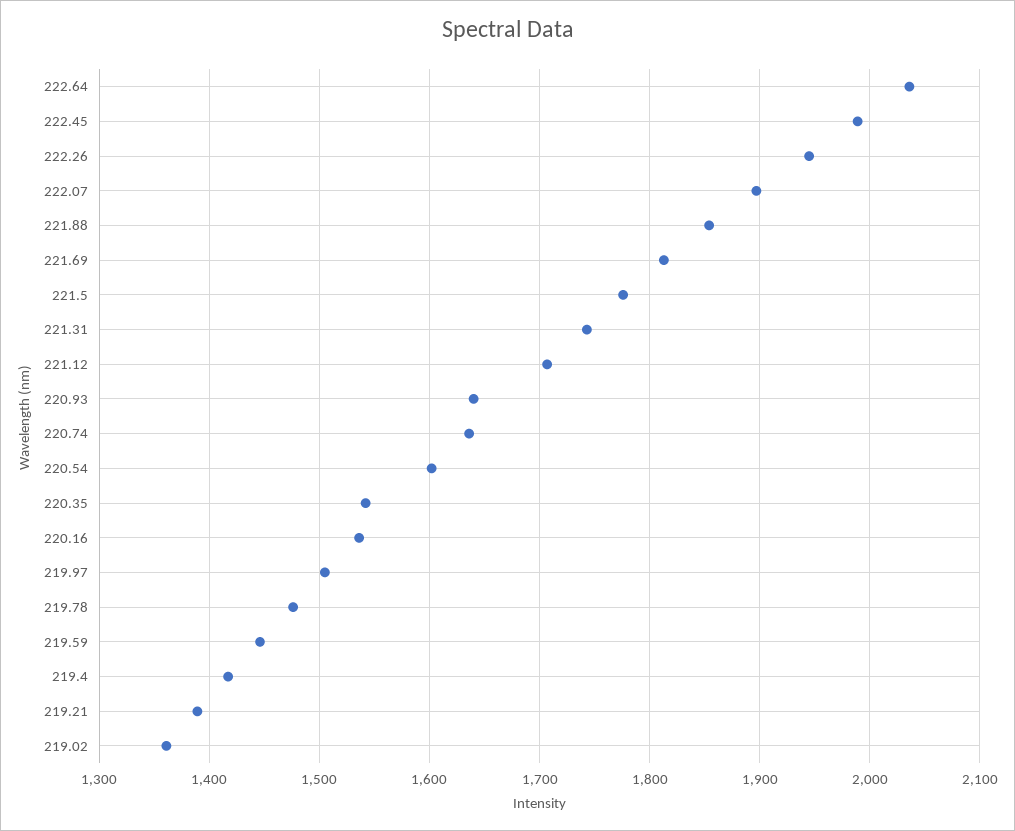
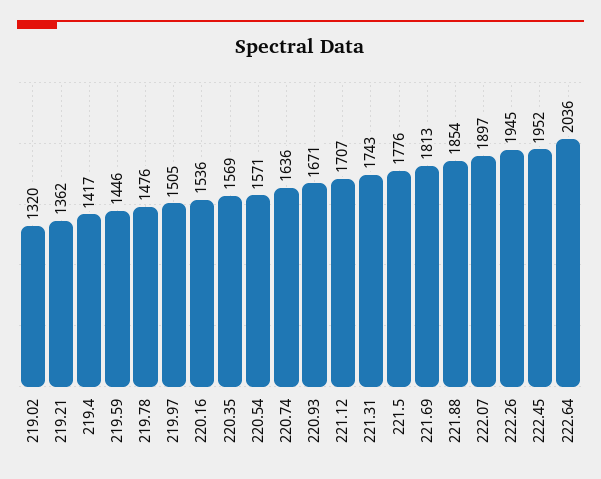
  {
    "222.64": 2036,
-   "222.45": 1990,
+   "222.45": 1952,
    "222.26": 1945,
    "222.07": 1897,
    "221.88": 1854,
    "221.69": 1813,
    "221.5": 1776,
    "221.31": 1743,
    "221.12": 1707,
-   "220.93": 1640,
+   "220.93": 1671,
    "220.74": 1636,
-   "220.54": 1600,
+   "220.54": 1571,
-   "220.35": 1540,
+   "220.35": 1569,
    "220.16": 1536,
    "219.97": 1505,
    "219.78": 1476,
    "219.59": 1446,
    "219.4": 1417,
-   "219.21": 1390,
+   "219.21": 1362,
-   "219.02": 1360
+   "219.02": 1320
  }

